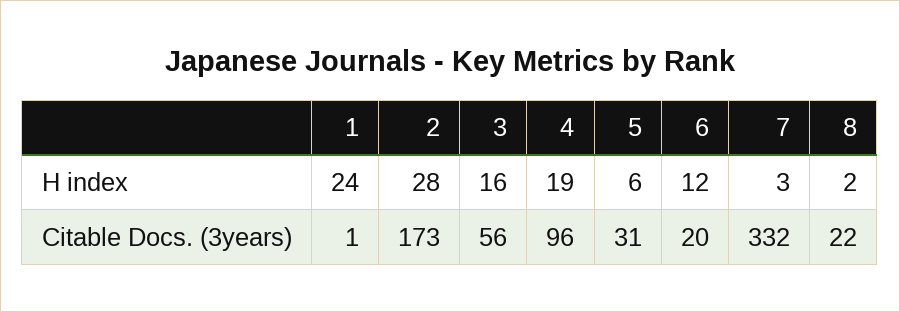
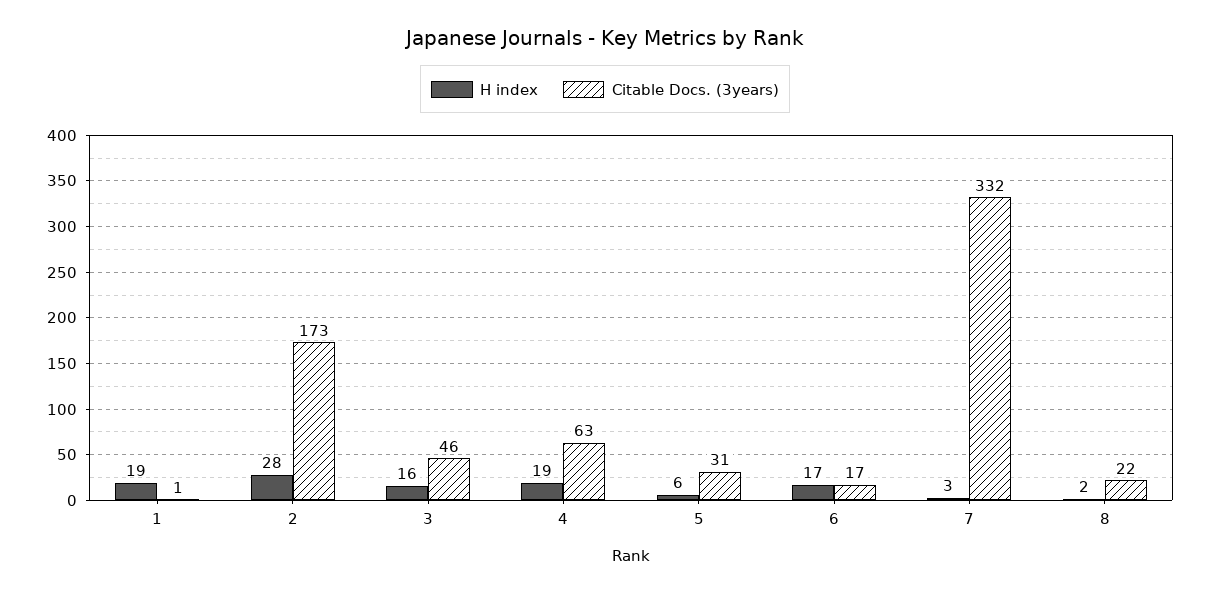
  {
    "H index": {
-     "1": 24,
+     "1": 19,
      "2": 28,
      "3": 16,
      "4": 19,
      "5": 6,
-     "6": 12,
+     "6": 17,
      "7": 3,
      "8": 2
    },
    "Citable Docs. (3years)": {
      "1": 1,
      "2": 173,
-     "3": 56,
+     "3": 46,
-     "4": 96,
+     "4": 63,
      "5": 31,
-     "6": 20,
+     "6": 17,
      "7": 332,
      "8": 22
    }
  }

